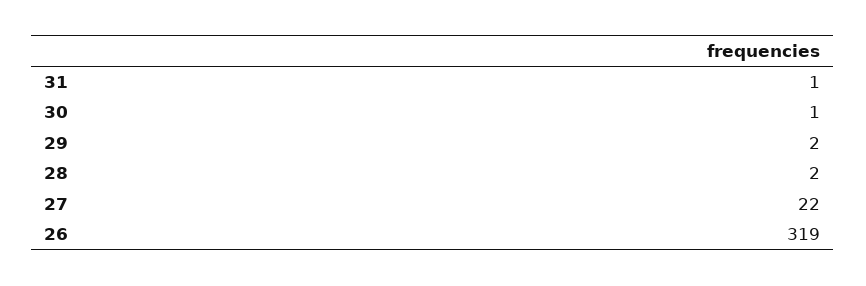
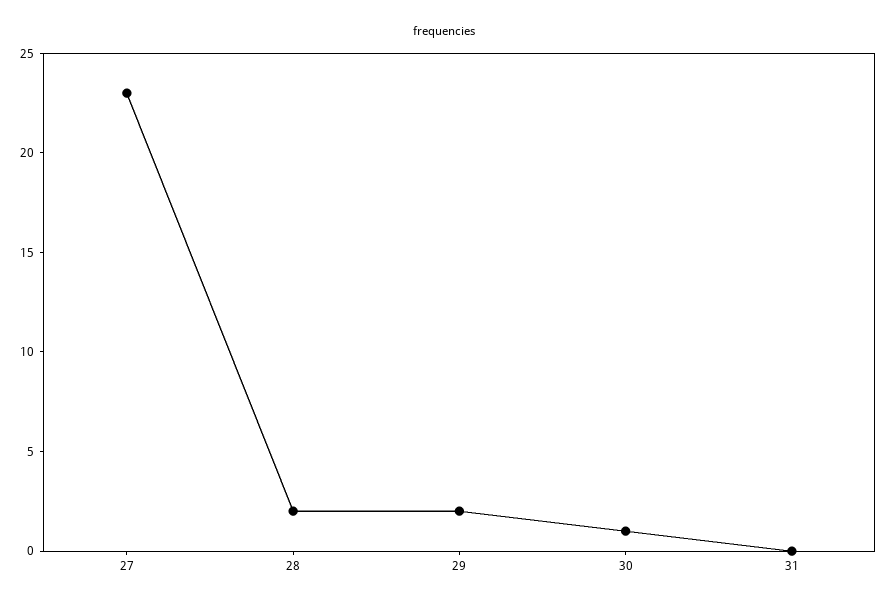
  {
-   "31": 1,
+   "31": 0,
    "30": 1,
    "29": 2,
    "28": 2,
-   "27": 22,
+   "27": 23
-   "26": 319
  }

